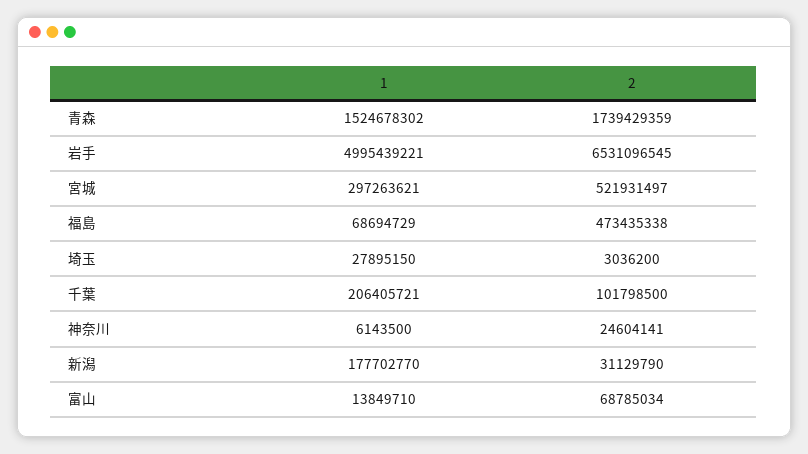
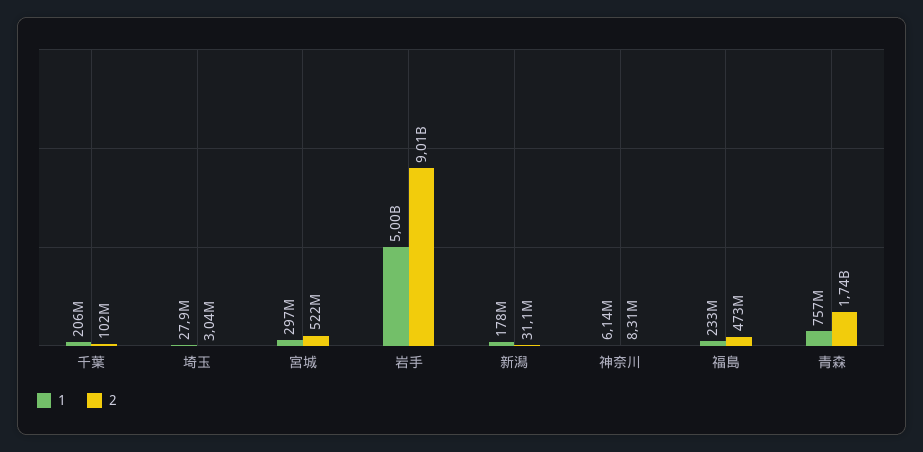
  {
    "1": {
-     "青森": 1524678302,
+     "青森": 757000000,
      "岩手": 4995439221,
      "宮城": 297263621,
-     "福島": 68694729,
+     "福島": 233000000,
      "埼玉": 27895150,
      "千葉": 206405721,
      "神奈川": 6143500,
-     "新潟": 177702770,
+     "新潟": 177702770
-     "富山": 13849710
    },
    "2": {
      "青森": 1739429359,
-     "岩手": 6531096545,
+     "岩手": 9010000000,
      "宮城": 521931497,
      "福島": 473435338,
      "埼玉": 3036200,
      "千葉": 101798500,
-     "神奈川": 24604141,
+     "神奈川": 8310000,
-     "新潟": 31129790,
+     "新潟": 31129790
-     "富山": 68785034
    }
  }

